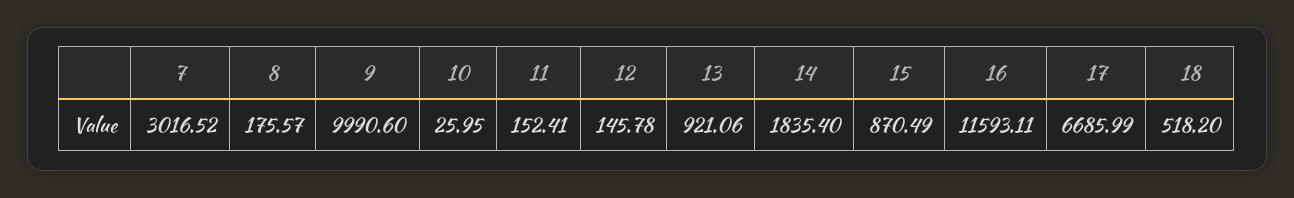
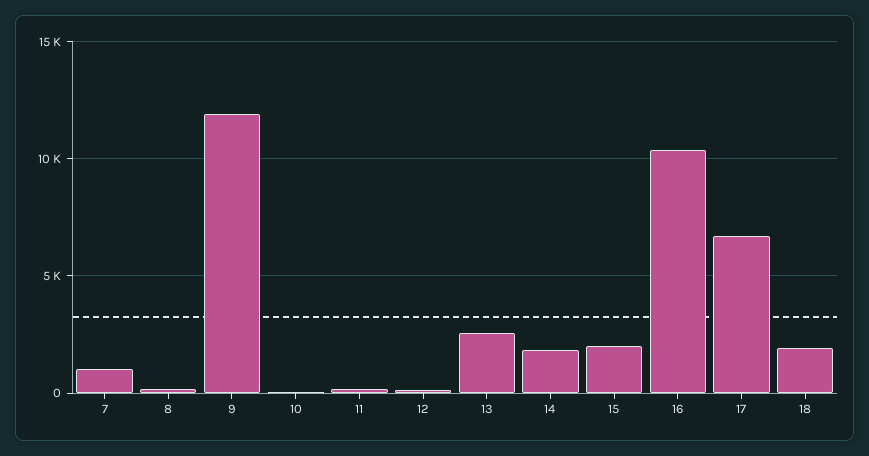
  {
-   "7": 3016.52,
+   "7": 1000,
    "8": 175.57,
-   "9": 9990.6,
+   "9": 12000,
    "10": 25.95,
    "11": 152.41,
    "12": 145.78,
-   "13": 921.06,
+   "13": 2500,
    "14": 1835.4,
-   "15": 870.49,
+   "15": 2000,
-   "16": 11593.11,
+   "16": 10500,
    "17": 6685.99,
-   "18": 518.2
+   "18": 2000
  }

